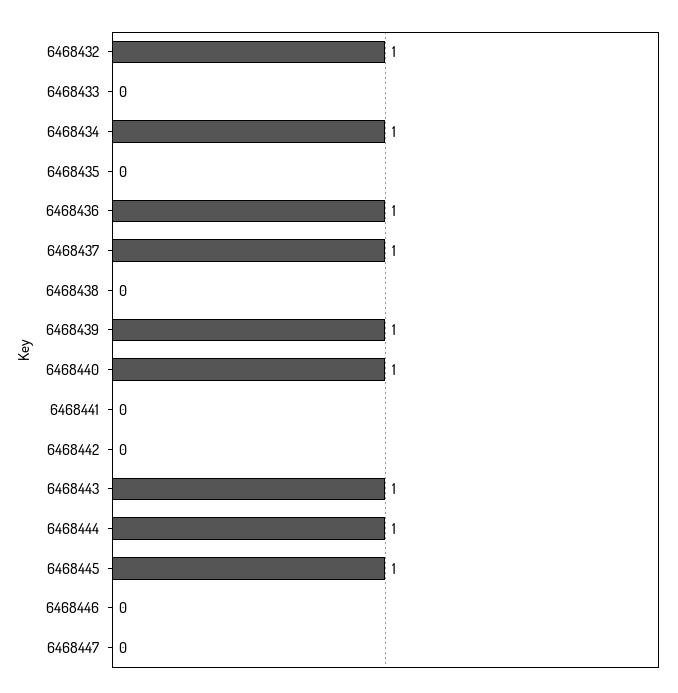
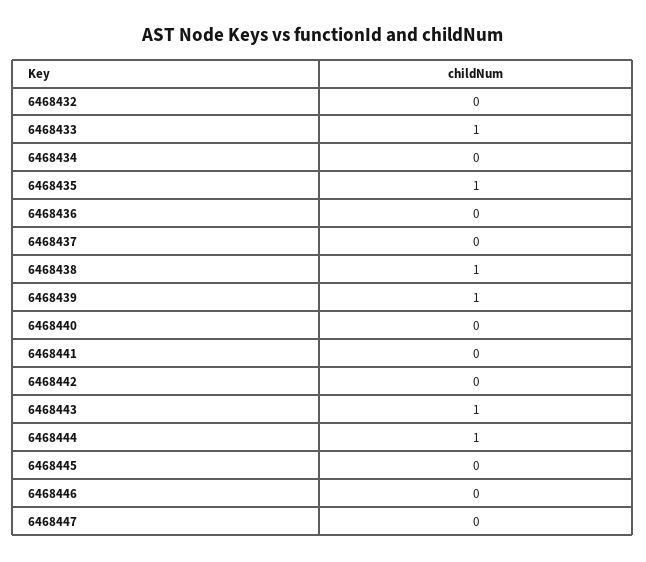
  {
-   "6468432": 1,
+   "6468432": 0,
-   "6468433": 0,
+   "6468433": 1,
-   "6468434": 1,
+   "6468434": 0,
-   "6468435": 0,
+   "6468435": 1,
-   "6468436": 1,
+   "6468436": 0,
-   "6468437": 1,
+   "6468437": 0,
-   "6468438": 0,
+   "6468438": 1,
    "6468439": 1,
-   "6468440": 1,
+   "6468440": 0,
    "6468441": 0,
    "6468442": 0,
    "6468443": 1,
    "6468444": 1,
-   "6468445": 1,
+   "6468445": 0,
    "6468446": 0,
    "6468447": 0
  }

